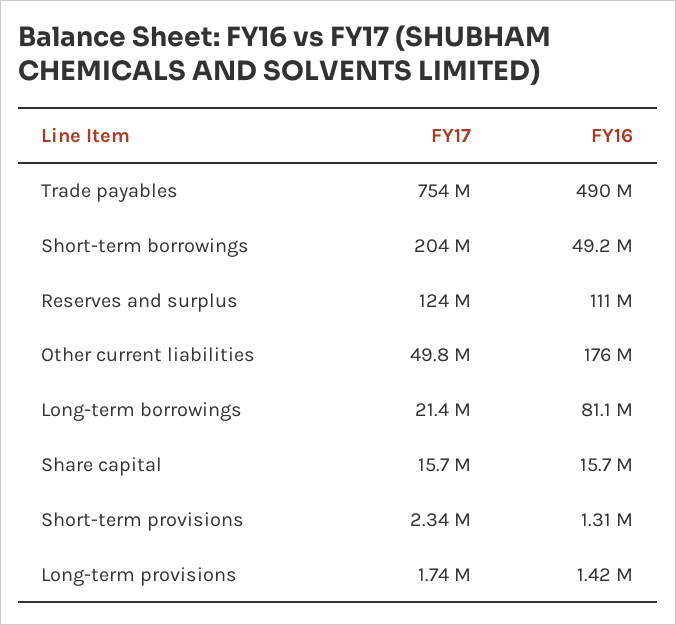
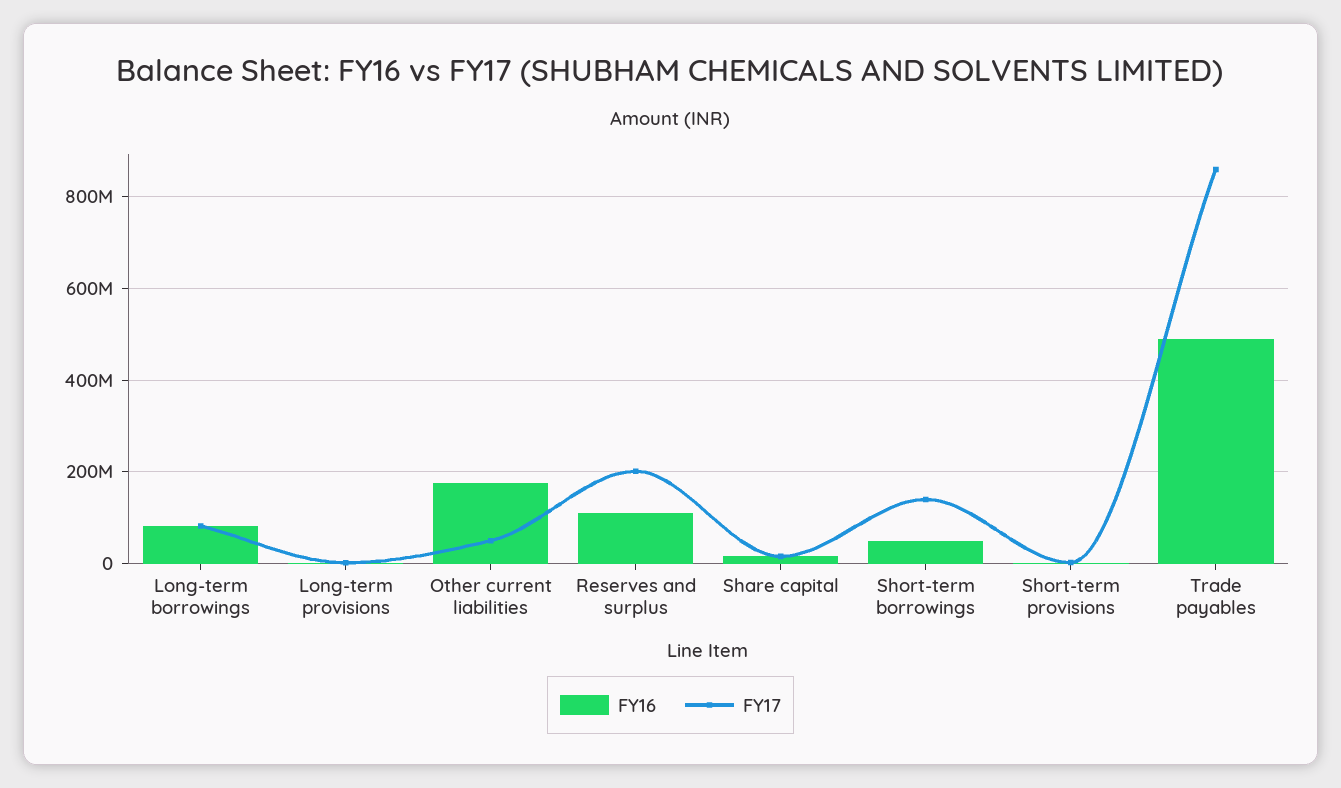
  {
    "FY17": {
-     "Trade payables": 754000000,
+     "Trade payables": 860000000,
-     "Short-term borrowings": 204000000,
+     "Short-term borrowings": 140000000,
-     "Reserves and surplus": 124000000,
+     "Reserves and surplus": 200000000,
      "Other current liabilities": 49800000,
-     "Long-term borrowings": 21400000,
+     "Long-term borrowings": 80000000,
      "Share capital": 15700000,
      "Short-term provisions": 2340000,
      "Long-term provisions": 1740000
    },
    "FY16": {
      "Trade payables": 490000000,
      "Short-term borrowings": 49200000,
      "Reserves and surplus": 111000000,
      "Other current liabilities": 176000000,
      "Long-term borrowings": 81100000,
      "Share capital": 15700000,
      "Short-term provisions": 1310000,
      "Long-term provisions": 1420000
    }
  }

